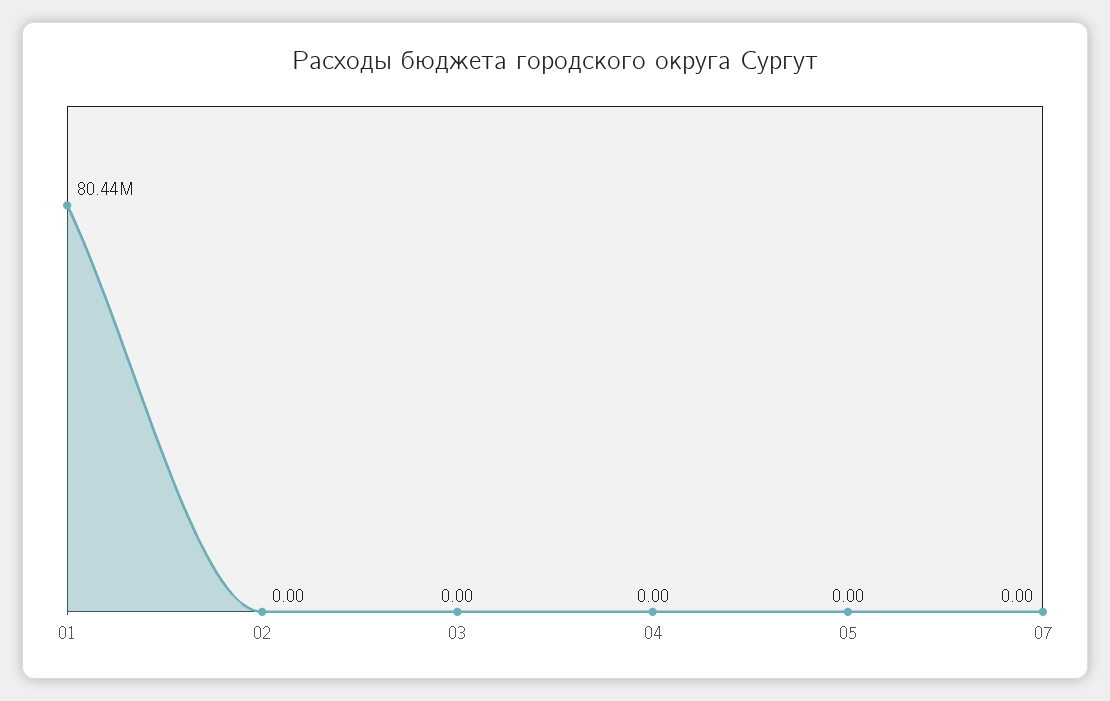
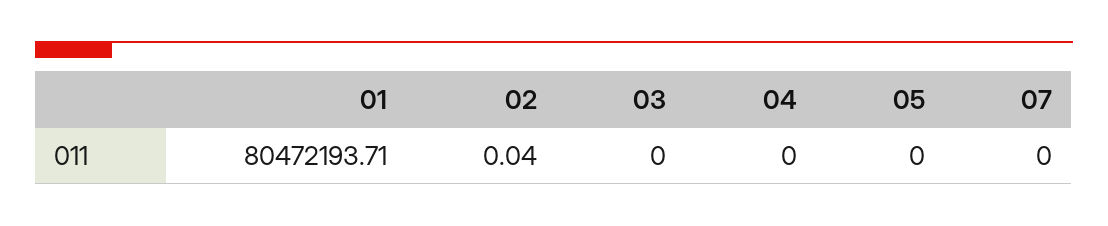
  {
-   "01": 80440000,
+   "01": 80472193.71,
-   "02": 0,
+   "02": 0.04,
    "03": 0,
    "04": 0,
    "05": 0,
    "07": 0
  }

